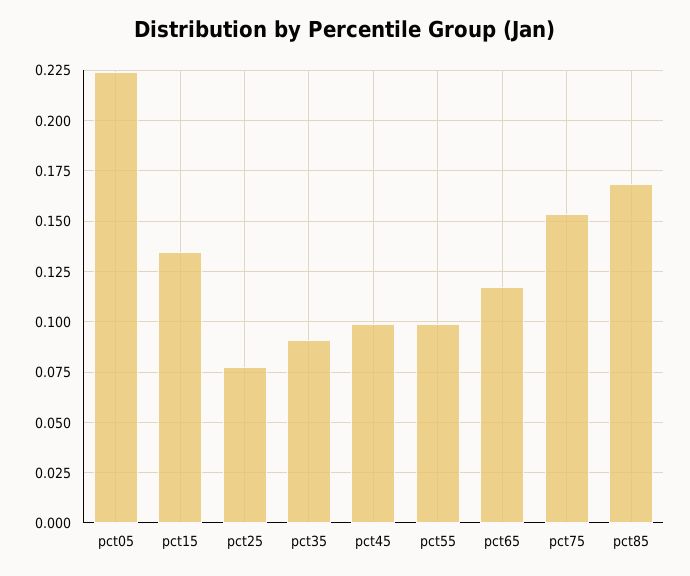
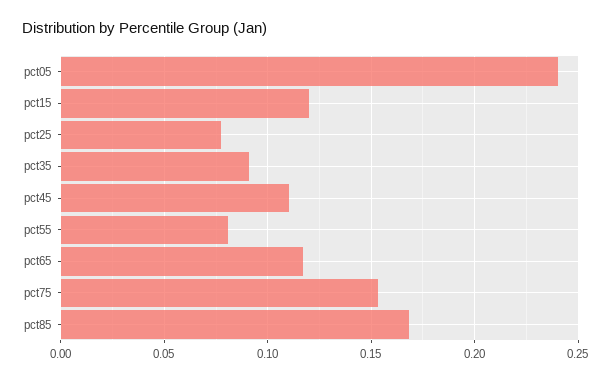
  {
-   "pct05": 0.225,
+   "pct05": 0.24,
-   "pct15": 0.135,
+   "pct15": 0.12,
    "pct25": 0.08,
    "pct35": 0.09,
-   "pct45": 0.1,
+   "pct45": 0.11,
-   "pct55": 0.1,
+   "pct55": 0.08,
    "pct65": 0.115,
    "pct75": 0.155,
    "pct85": 0.17
  }

